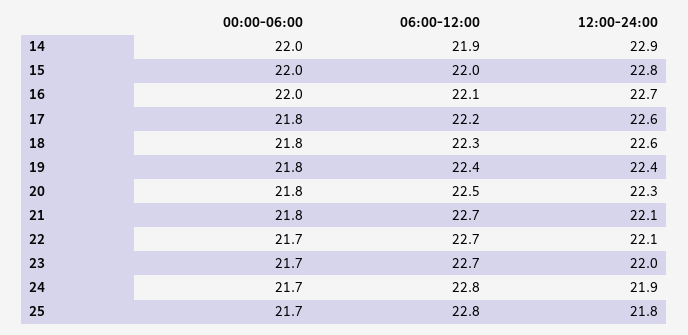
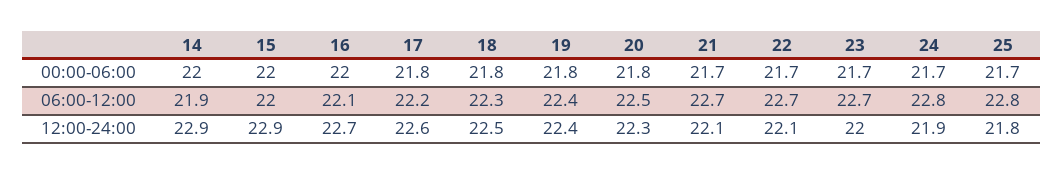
  {
    "00:00-06:00": {
      "14": 22,
      "15": 22,
      "16": 22,
      "17": 21.8,
      "18": 21.8,
      "19": 21.8,
      "20": 21.8,
-     "21": 21.8,
+     "21": 21.7,
      "22": 21.7,
      "23": 21.7,
      "24": 21.7,
      "25": 21.7
    },
    "06:00-12:00": {
      "14": 21.9,
      "15": 22,
      "16": 22.1,
      "17": 22.2,
      "18": 22.3,
      "19": 22.4,
      "20": 22.5,
      "21": 22.7,
      "22": 22.7,
      "23": 22.7,
      "24": 22.8,
      "25": 22.8
    },
    "12:00-24:00": {
      "14": 22.9,
-     "15": 22.8,
+     "15": 22.9,
      "16": 22.7,
      "17": 22.6,
-     "18": 22.6,
+     "18": 22.5,
      "19": 22.4,
      "20": 22.3,
      "21": 22.1,
      "22": 22.1,
      "23": 22,
      "24": 21.9,
      "25": 21.8
    }
  }

